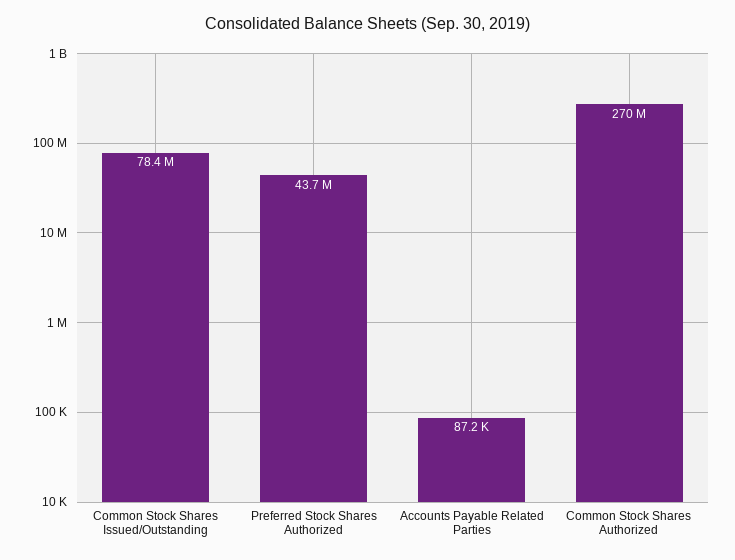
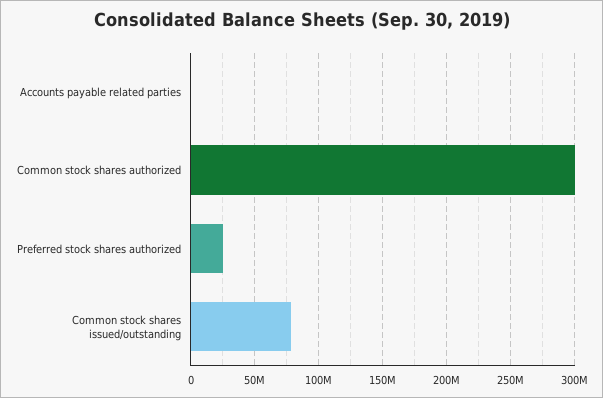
  {
    "Common Stock Shares Issued/Outstanding": 78400000,
-   "Preferred Stock Shares Authorized": 43700000,
+   "Preferred Stock Shares Authorized": 25000000,
    "Accounts Payable Related Parties": 87200,
-   "Common Stock Shares Authorized": 270000000
+   "Common Stock Shares Authorized": 300000000
  }

